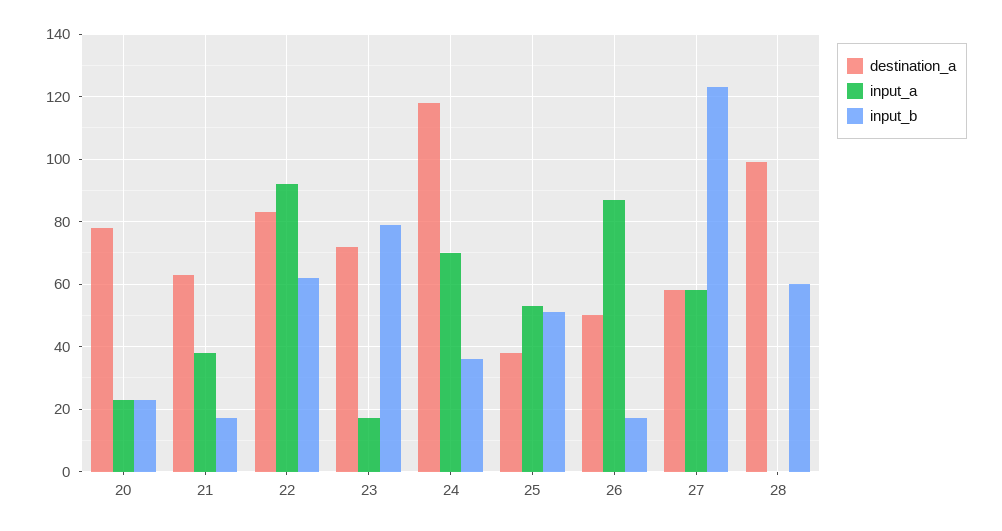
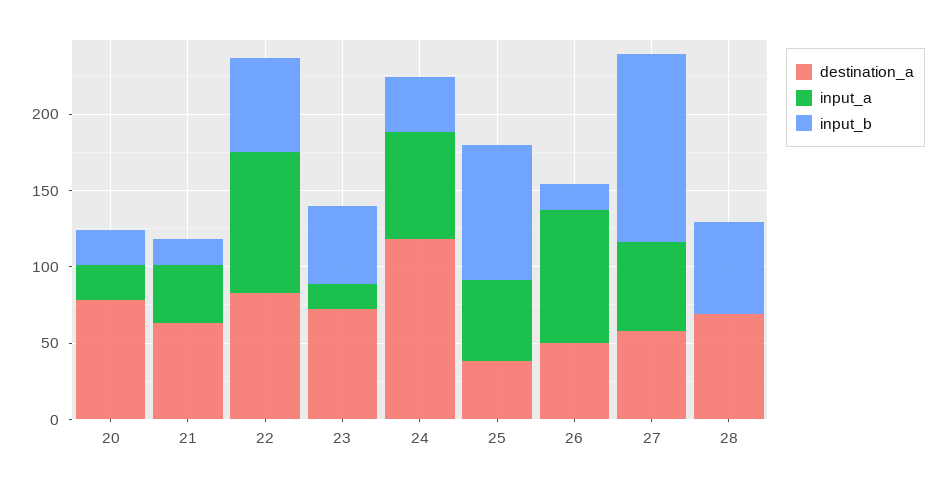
  {
    "destination_a": {
      "20": 80,
      "21": 65,
      "22": 85,
      "23": 70,
      "24": 120,
      "25": 40,
      "26": 50,
      "27": 60,
-     "28": 100
+     "28": 70
    },
    "input_a": {
      "20": 25,
      "21": 40,
      "22": 90,
      "23": 15,
      "24": 70,
      "25": 55,
      "26": 85,
      "27": 60,
      "28": 0
    },
    "input_b": {
      "20": 25,
      "21": 15,
      "22": 60,
-     "23": 80,
+     "23": 50,
      "24": 35,
-     "25": 50,
+     "25": 90,
      "26": 15,
      "27": 125,
      "28": 60
    }
  }

